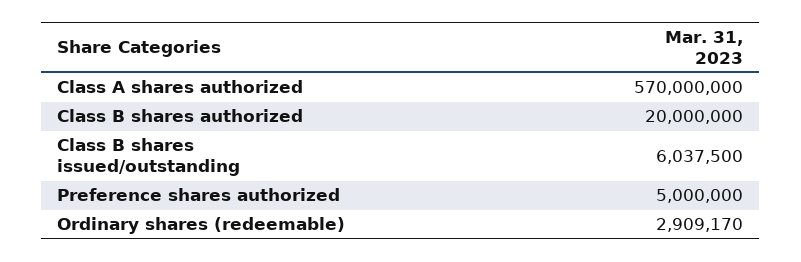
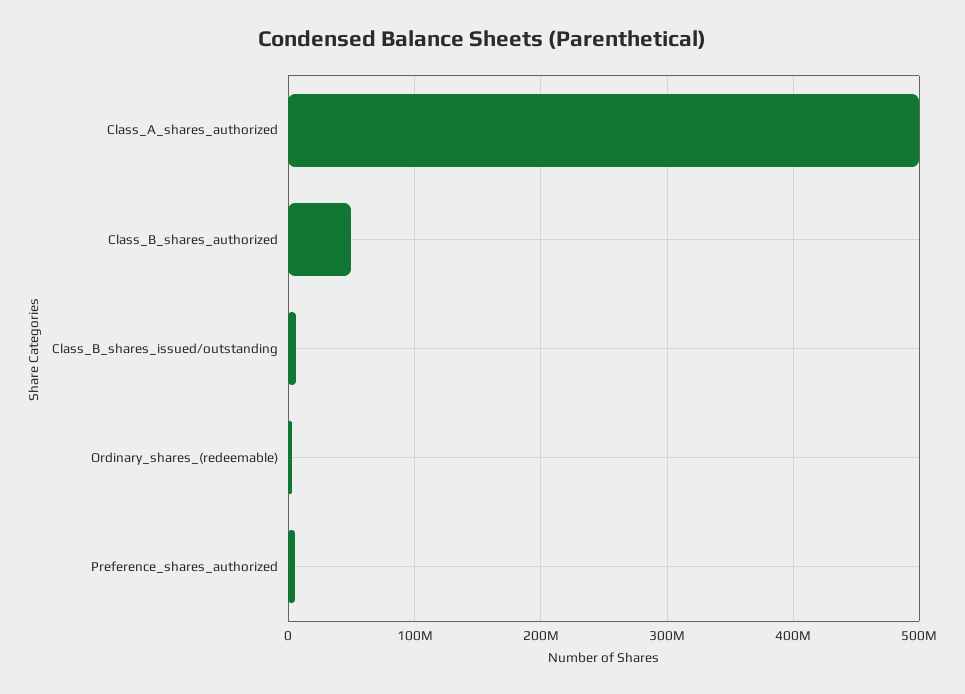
  {
-   "Class A shares authorized": 570000000,
+   "Class A shares authorized": 500000000,
-   "Class B shares authorized": 20000000,
+   "Class B shares authorized": 50000000,
    "Class B shares issued/outstanding": 6037500,
    "Preference shares authorized": 5000000,
    "Ordinary shares (redeemable)": 2909170
  }

